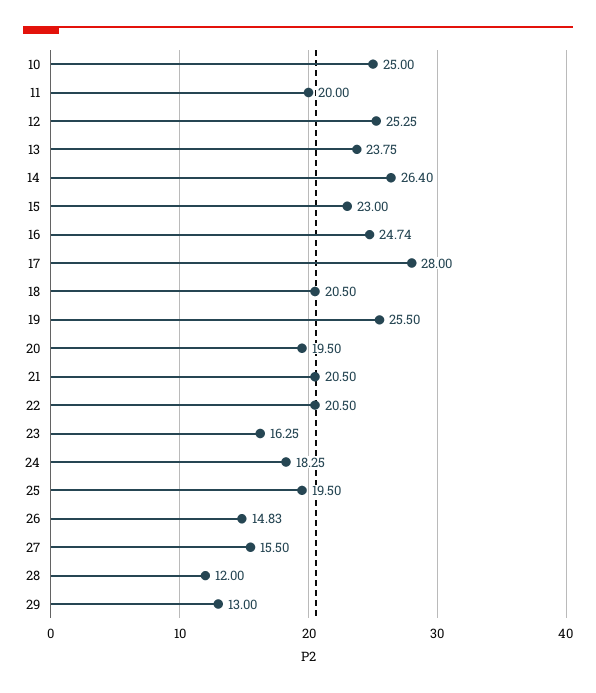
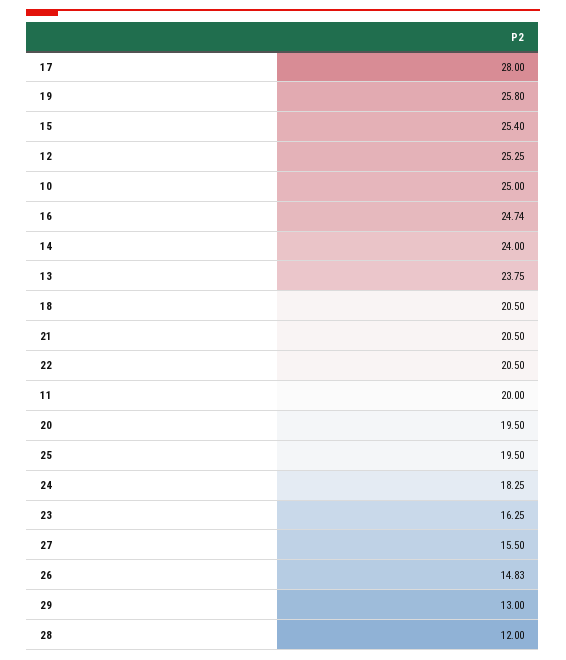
  {
    "10": 25,
    "11": 20,
    "12": 25.25,
    "13": 23.75,
-   "14": 26.4,
+   "14": 24,
-   "15": 23,
+   "15": 25.4,
    "16": 24.74,
    "17": 28,
    "18": 20.5,
-   "19": 25.5,
+   "19": 25.8,
    "20": 19.5,
    "21": 20.5,
    "22": 20.5,
    "23": 16.25,
    "24": 18.25,
    "25": 19.5,
    "26": 14.83,
    "27": 15.5,
    "28": 12,
    "29": 13
  }

